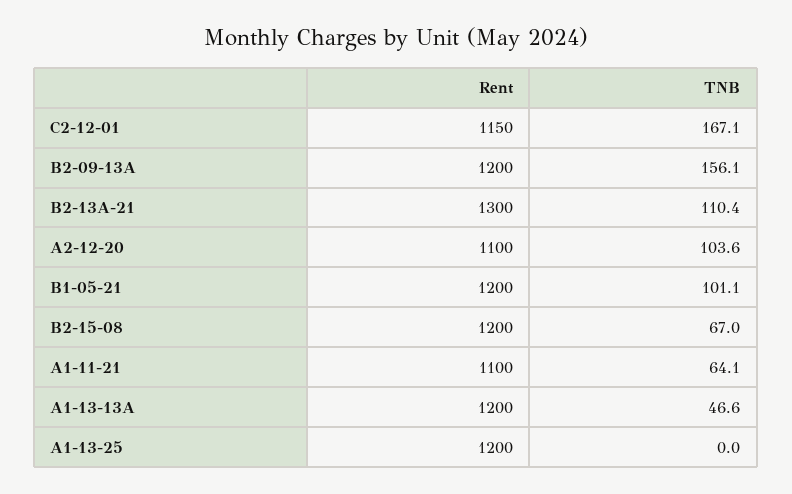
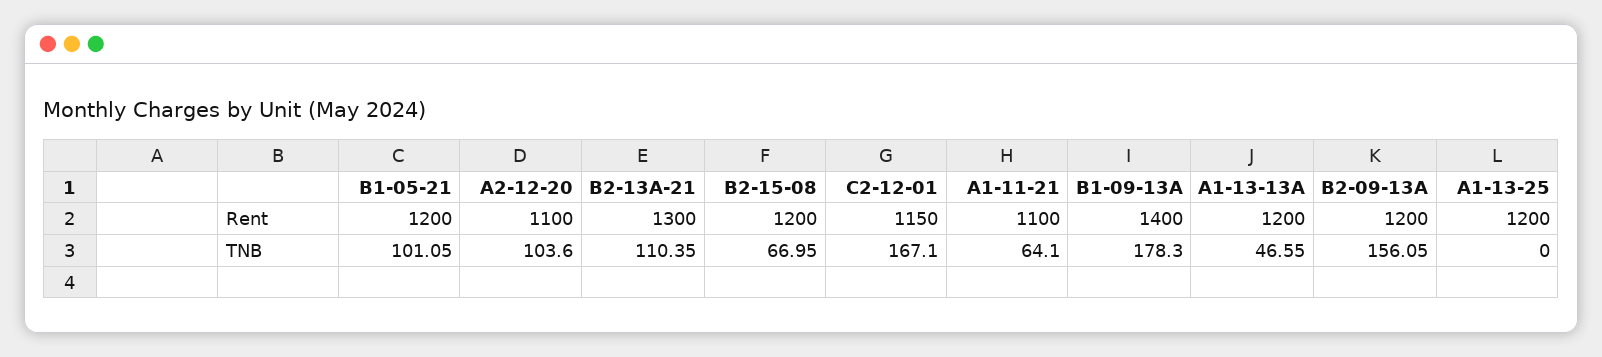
  {
    "Rent": {
      "C2-12-01": 1150,
      "B2-09-13A": 1200,
      "B2-13A-21": 1300,
      "A2-12-20": 1100,
      "B1-05-21": 1200,
      "B2-15-08": 1200,
      "A1-11-21": 1100,
      "A1-13-13A": 1200,
-     "A1-13-25": 1200
+     "A1-13-25": 1200,
+     "B1-09-13A": 1400
    },
    "TNB": {
      "C2-12-01": 167.1,
      "B2-09-13A": 156.05,
      "B2-13A-21": 110.35,
      "A2-12-20": 103.6,
      "B1-05-21": 101.05,
      "B2-15-08": 66.95,
      "A1-11-21": 64.1,
      "A1-13-13A": 46.55,
-     "A1-13-25": 0
+     "A1-13-25": 0,
+     "B1-09-13A": 178.3
    }
  }

